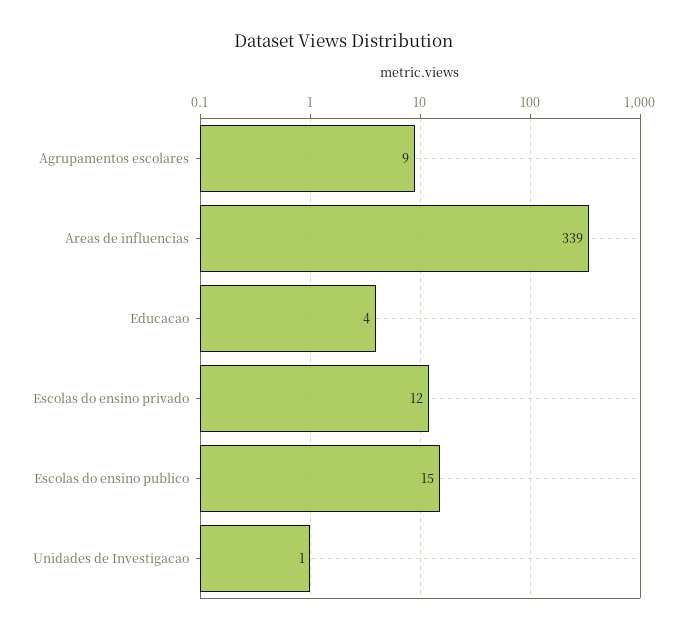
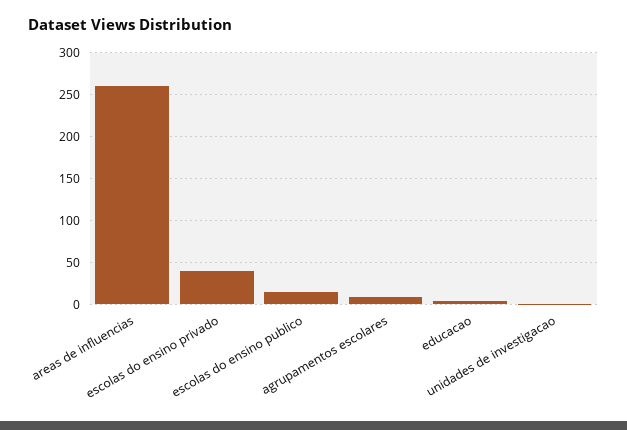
  {
    "Agrupamentos escolares": 9,
-   "Areas de influencias": 339,
+   "Areas de influencias": 260,
    "Educacao": 4,
-   "Escolas do ensino privado": 12,
+   "Escolas do ensino privado": 40,
    "Escolas do ensino publico": 15,
    "Unidades de Investigacao": 1
  }

